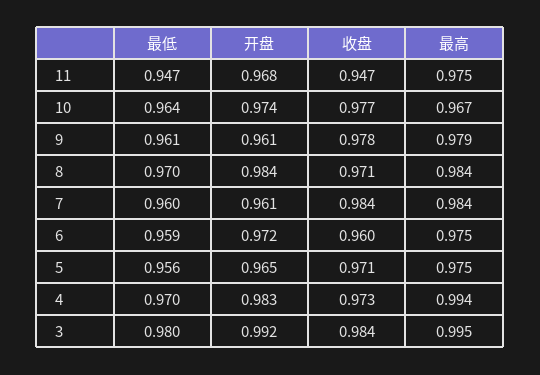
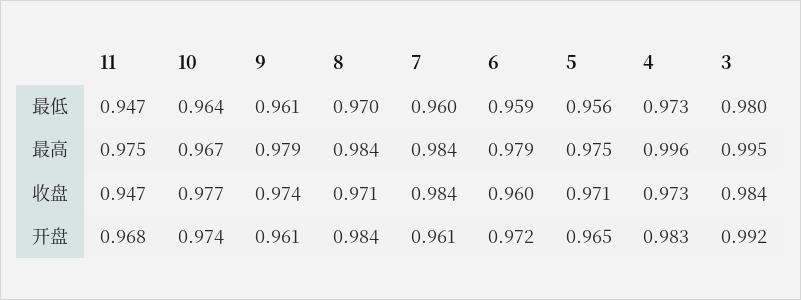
  {
    "最低": {
      "11": 0.947,
      "10": 0.964,
      "9": 0.961,
      "8": 0.97,
      "7": 0.96,
      "6": 0.959,
      "5": 0.956,
-     "4": 0.97,
+     "4": 0.973,
      "3": 0.98
    },
    "开盘": {
      "11": 0.968,
      "10": 0.974,
      "9": 0.961,
      "8": 0.984,
      "7": 0.961,
      "6": 0.972,
      "5": 0.965,
      "4": 0.983,
      "3": 0.992
    },
    "收盘": {
      "11": 0.947,
      "10": 0.977,
-     "9": 0.978,
+     "9": 0.974,
      "8": 0.971,
      "7": 0.984,
      "6": 0.96,
      "5": 0.971,
      "4": 0.973,
      "3": 0.984
    },
    "最高": {
      "11": 0.975,
      "10": 0.967,
      "9": 0.979,
      "8": 0.984,
      "7": 0.984,
-     "6": 0.975,
+     "6": 0.979,
      "5": 0.975,
-     "4": 0.994,
+     "4": 0.996,
      "3": 0.995
    }
  }

